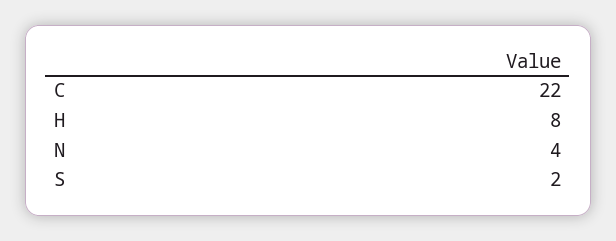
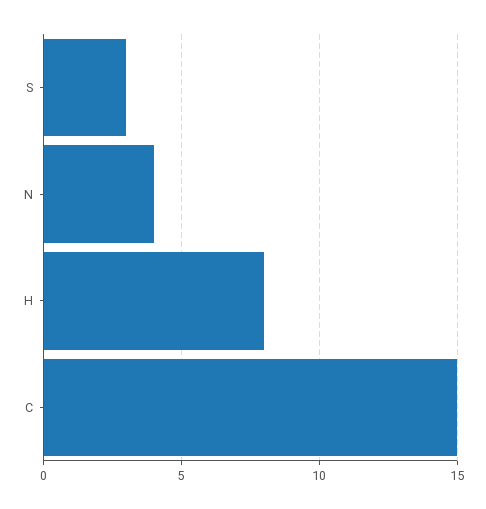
  {
-   "C": 22,
+   "C": 15,
    "H": 8,
    "N": 4,
-   "S": 2
+   "S": 3
  }

